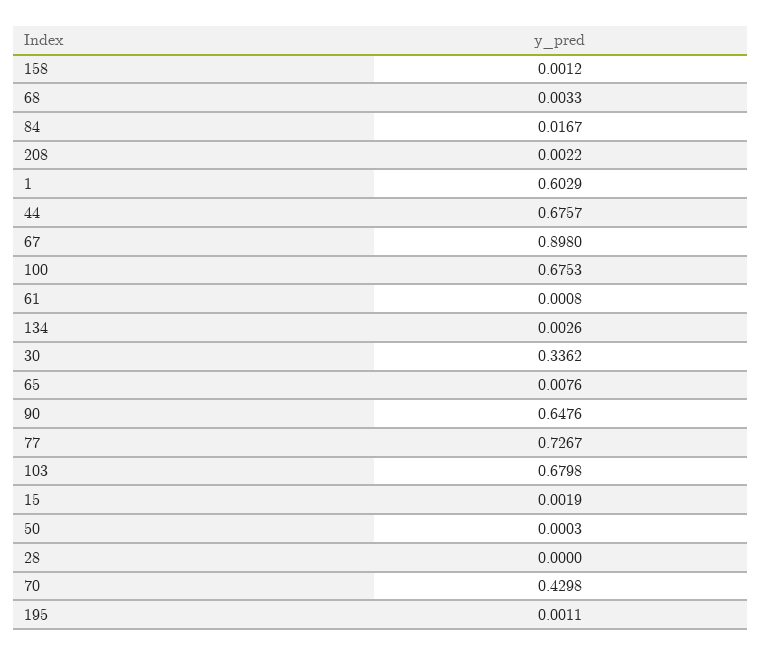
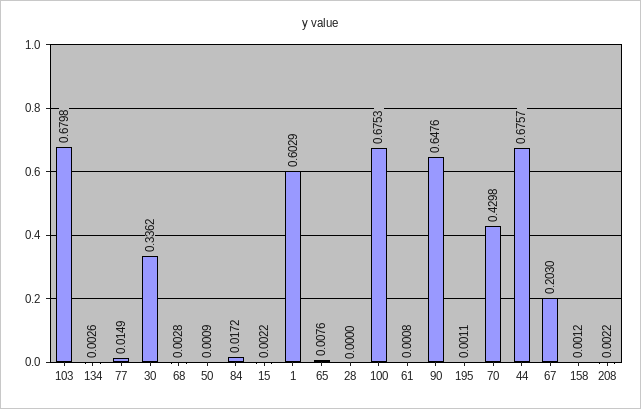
  {
    "158": 0.0012,
-   "68": 0.0033,
+   "68": 0.0028,
-   "84": 0.0167,
+   "84": 0.0172,
    "208": 0.0022,
    "1": 0.6029,
    "44": 0.6757,
-   "67": 0.898,
+   "67": 0.203,
    "100": 0.6753,
    "61": 0.0008,
    "134": 0.0026,
    "30": 0.3362,
    "65": 0.0076,
    "90": 0.6476,
-   "77": 0.7267,
+   "77": 0.0149,
    "103": 0.6798,
-   "15": 0.0019,
+   "15": 0.0022,
-   "50": 0.0003,
+   "50": 0.0009,
    "28": 0,
    "70": 0.4298,
    "195": 0.0011
  }

